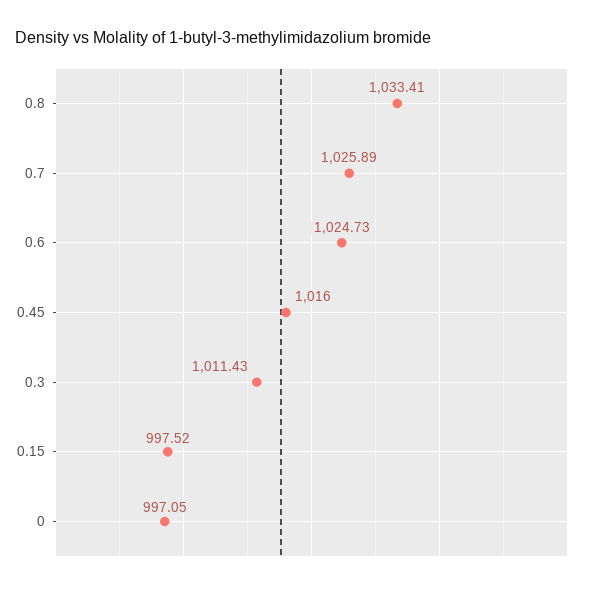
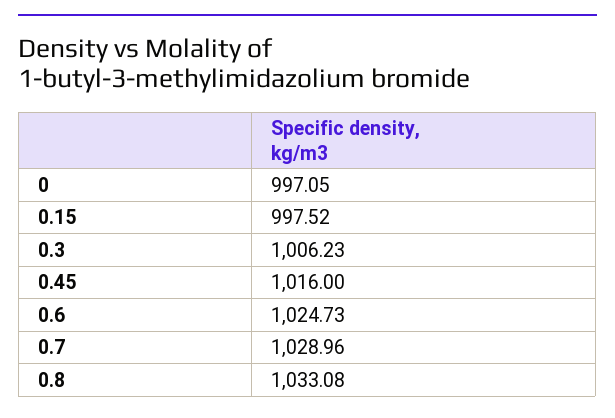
  {
-   "0.8": 1033.41,
+   "0.8": 1033.08,
-   "0.7": 1025.89,
+   "0.7": 1028.96,
    "0.6": 1024.73,
    "0.45": 1016,
-   "0.3": 1011.43,
+   "0.3": 1006.23,
    "0.15": 997.52,
    "0": 997.05
  }

